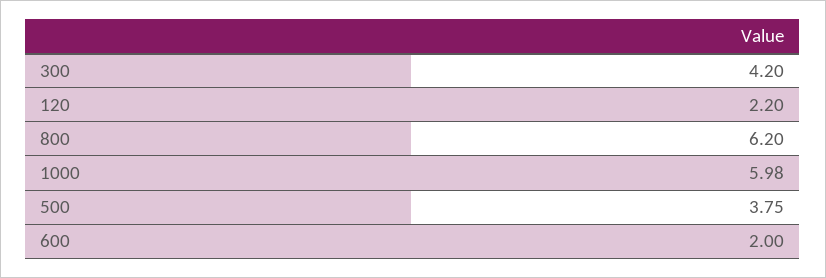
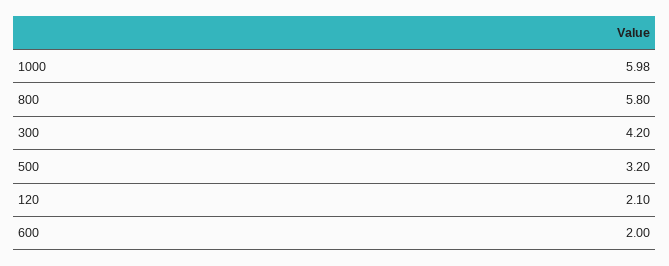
  {
    "300": 4.2,
-   "120": 2.2,
+   "120": 2.1,
-   "800": 6.2,
+   "800": 5.8,
    "1000": 5.98,
-   "500": 3.75,
+   "500": 3.2,
    "600": 2
  }

